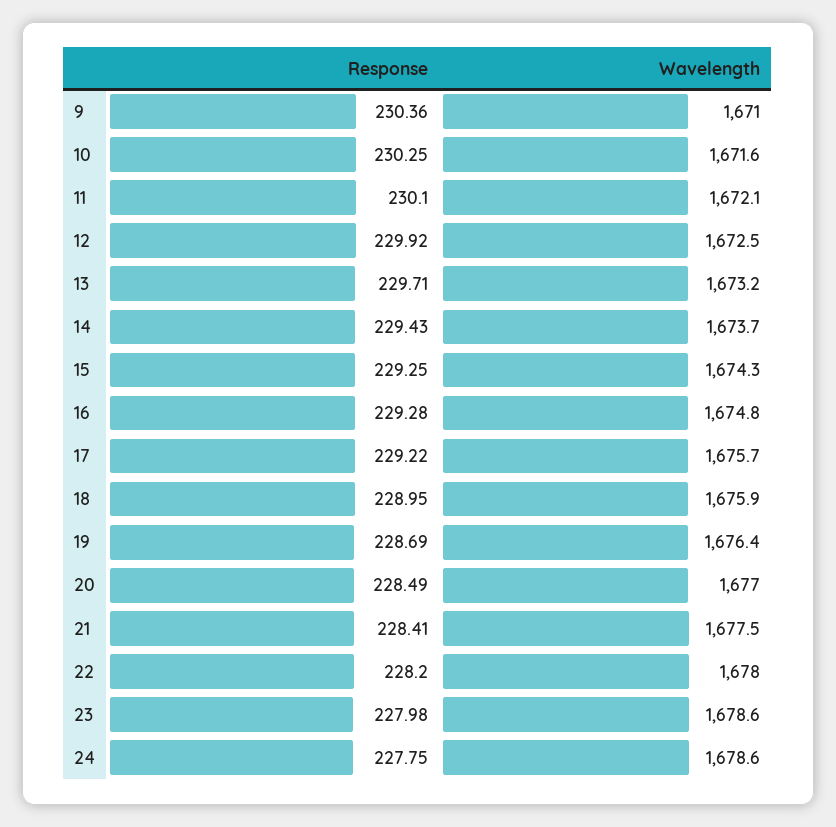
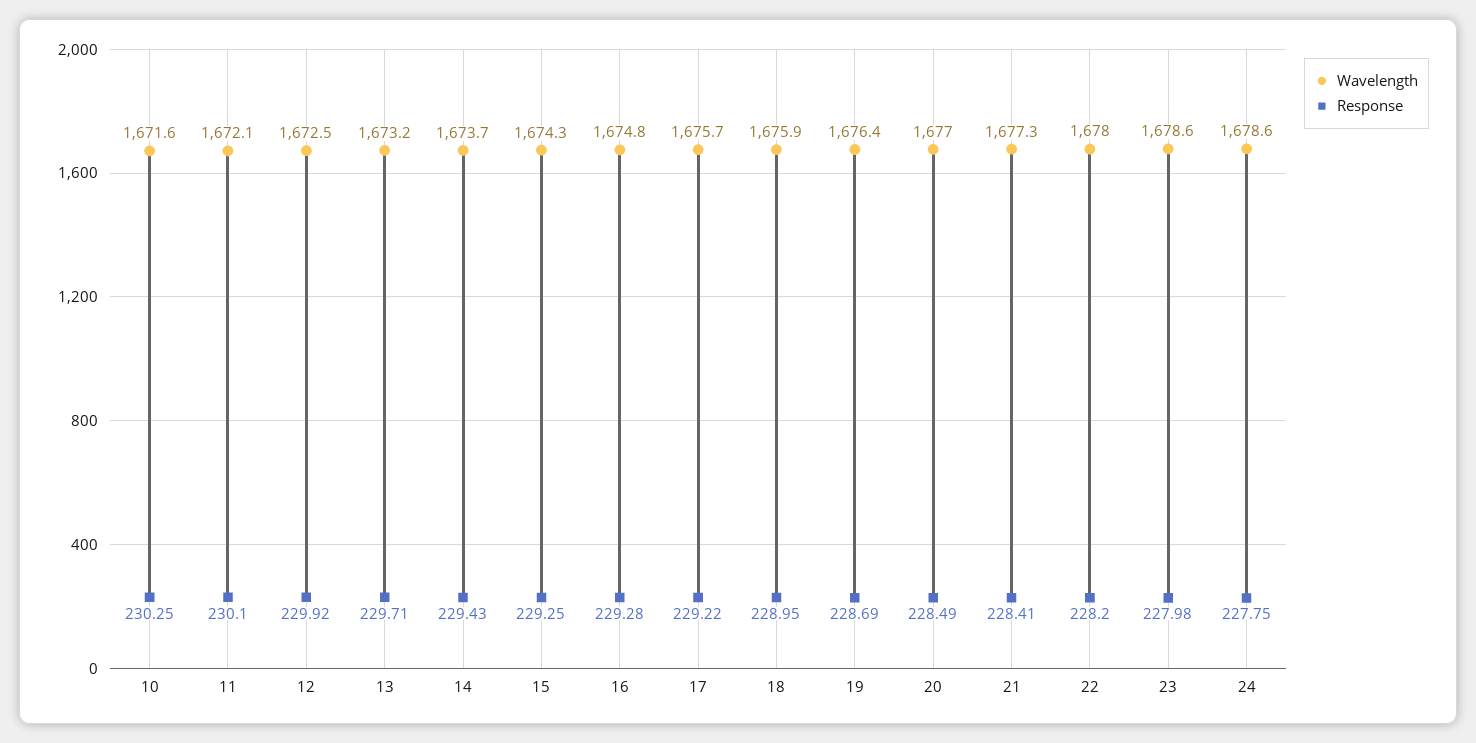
  {
    "Response": {
-     "9": 230.36,
      "10": 230.25,
      "11": 230.1,
      "12": 229.92,
      "13": 229.71,
      "14": 229.43,
      "15": 229.25,
      "16": 229.28,
      "17": 229.22,
      "18": 228.95,
      "19": 228.69,
      "20": 228.49,
      "21": 228.41,
      "22": 228.2,
      "23": 227.98,
      "24": 227.75
    },
    "Wavelength": {
-     "9": 1671,
      "10": 1671.6,
      "11": 1672.1,
      "12": 1672.5,
      "13": 1673.2,
      "14": 1673.7,
      "15": 1674.3,
      "16": 1674.8,
      "17": 1675.7,
      "18": 1675.9,
      "19": 1676.4,
      "20": 1677,
-     "21": 1677.5,
+     "21": 1677.3,
      "22": 1678,
      "23": 1678.6,
      "24": 1678.6
    }
  }

